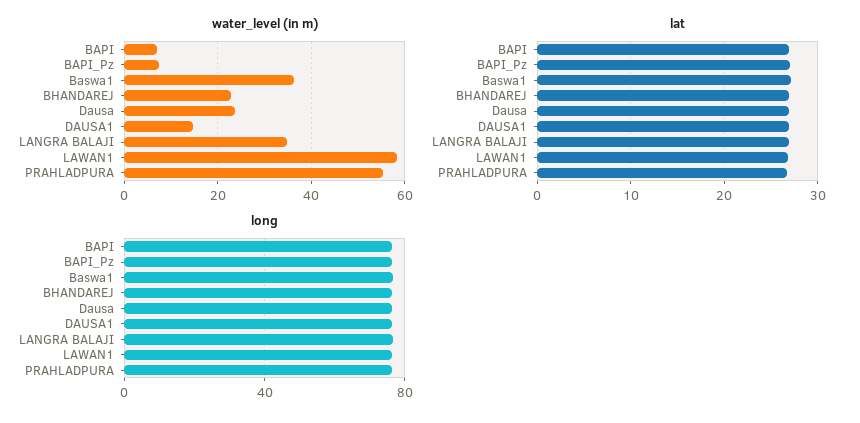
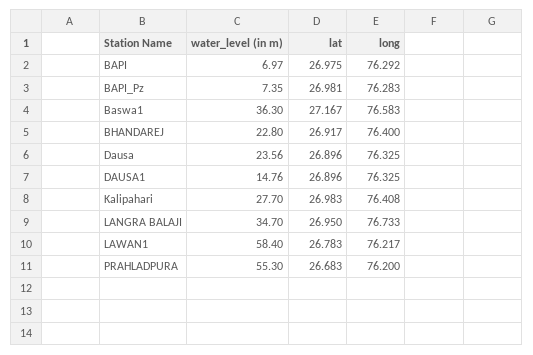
  {
    "water_level (in m)": {
      "BAPI": 6.97,
      "BAPI_Pz": 7.35,
      "Baswa1": 36.3,
      "BHANDAREJ": 22.8,
      "Dausa": 23.56,
      "DAUSA1": 14.76,
      "LANGRA BALAJI": 34.7,
      "LAWAN1": 58.4,
-     "PRAHLADPURA": 55.3
+     "PRAHLADPURA": 55.3,
+     "Kalipahari": 27.7
    },
    "lat": {
      "BAPI": 26.975,
      "BAPI_Pz": 26.981,
      "Baswa1": 27.167,
      "BHANDAREJ": 26.917,
      "Dausa": 26.896,
      "DAUSA1": 26.896,
      "LANGRA BALAJI": 26.95,
      "LAWAN1": 26.783,
-     "PRAHLADPURA": 26.683
+     "PRAHLADPURA": 26.683,
+     "Kalipahari": 26.983
    },
    "long": {
      "BAPI": 76.292,
      "BAPI_Pz": 76.283,
      "Baswa1": 76.583,
      "BHANDAREJ": 76.4,
      "Dausa": 76.325,
      "DAUSA1": 76.325,
      "LANGRA BALAJI": 76.733,
      "LAWAN1": 76.217,
-     "PRAHLADPURA": 76.2
+     "PRAHLADPURA": 76.2,
+     "Kalipahari": 76.408
    }
  }

